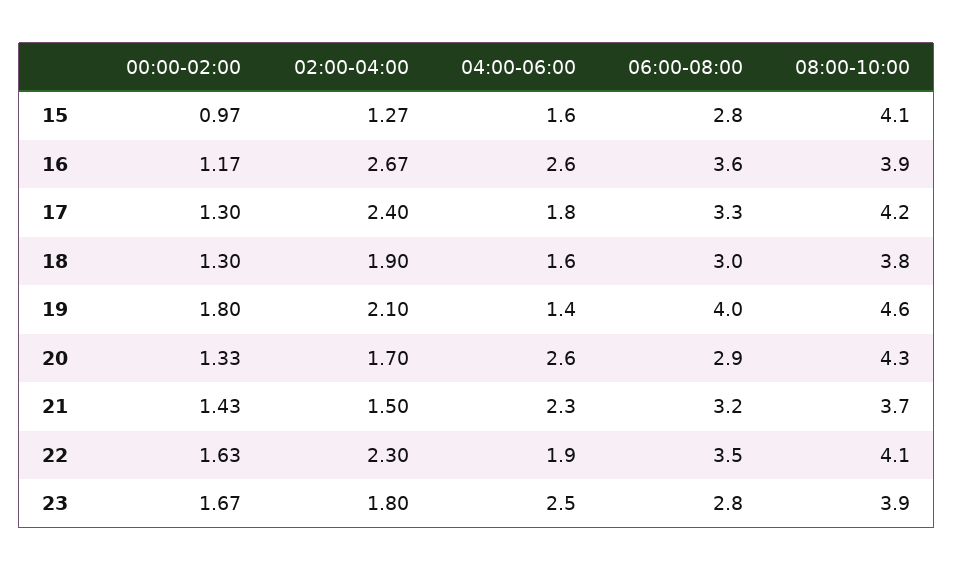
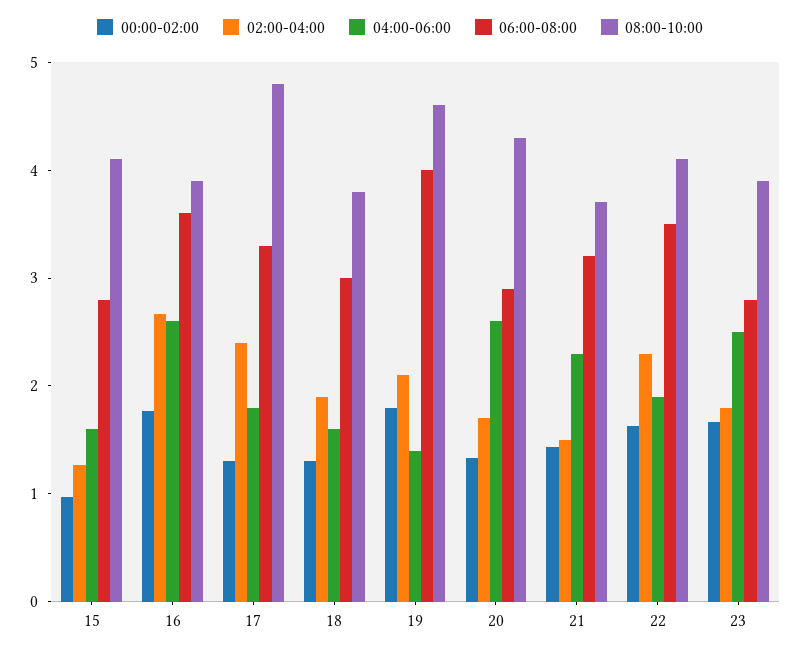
  {
    "00:00-02:00": {
      "15": 0.97,
-     "16": 1.17,
+     "16": 1.8,
      "17": 1.3,
      "18": 1.3,
      "19": 1.8,
      "20": 1.33,
      "21": 1.43,
      "22": 1.63,
      "23": 1.67
    },
    "02:00-04:00": {
      "15": 1.27,
      "16": 2.67,
      "17": 2.4,
      "18": 1.9,
      "19": 2.1,
      "20": 1.7,
      "21": 1.5,
      "22": 2.3,
      "23": 1.8
    },
    "04:00-06:00": {
      "15": 1.6,
      "16": 2.6,
      "17": 1.8,
      "18": 1.6,
      "19": 1.4,
      "20": 2.6,
      "21": 2.3,
      "22": 1.9,
      "23": 2.5
    },
    "06:00-08:00": {
      "15": 2.8,
      "16": 3.6,
      "17": 3.3,
      "18": 3,
      "19": 4,
      "20": 2.9,
      "21": 3.2,
      "22": 3.5,
      "23": 2.8
    },
    "08:00-10:00": {
      "15": 4.1,
      "16": 3.9,
-     "17": 4.2,
+     "17": 4.8,
      "18": 3.8,
      "19": 4.6,
      "20": 4.3,
      "21": 3.7,
      "22": 4.1,
      "23": 3.9
    }
  }

